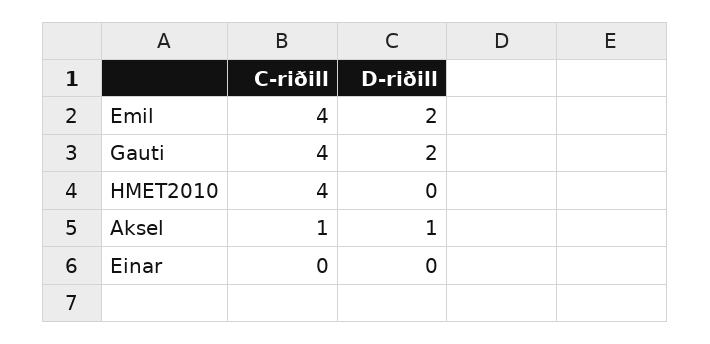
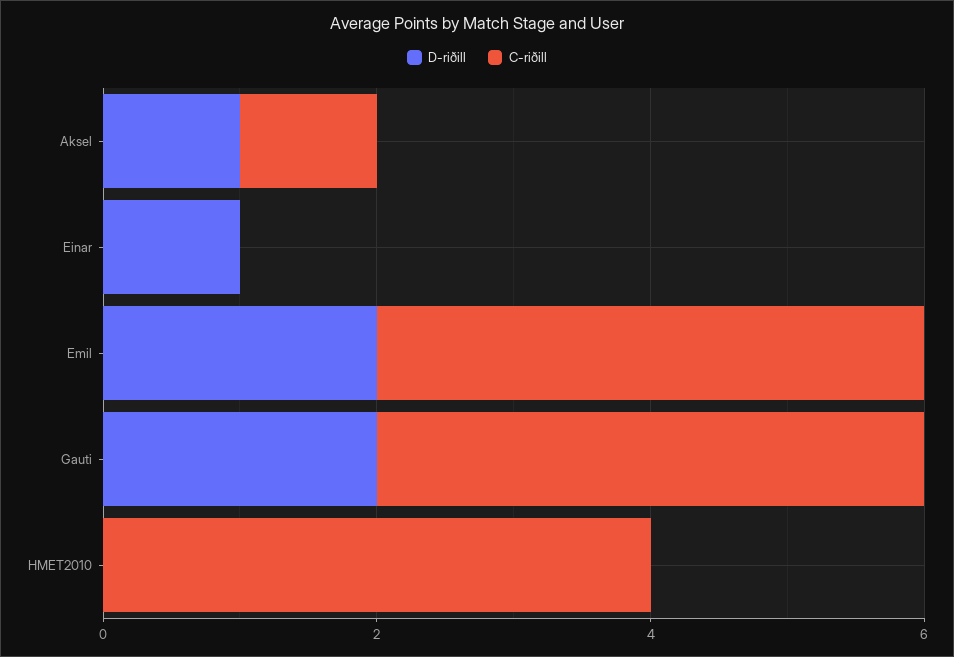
  {
    "C-riðill": {
      "Emil": 4,
      "Gauti": 4,
      "HMET2010": 4,
      "Aksel": 1,
      "Einar": 0
    },
    "D-riðill": {
      "Emil": 2,
      "Gauti": 2,
      "HMET2010": 0,
      "Aksel": 1,
-     "Einar": 0
+     "Einar": 1
    }
  }

